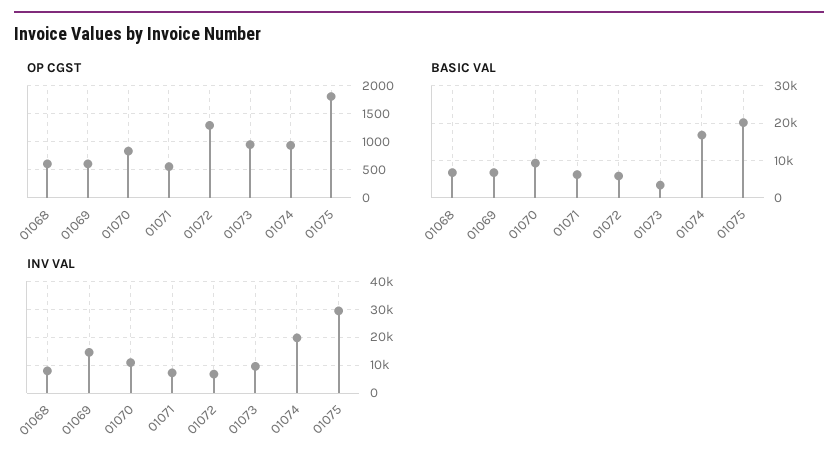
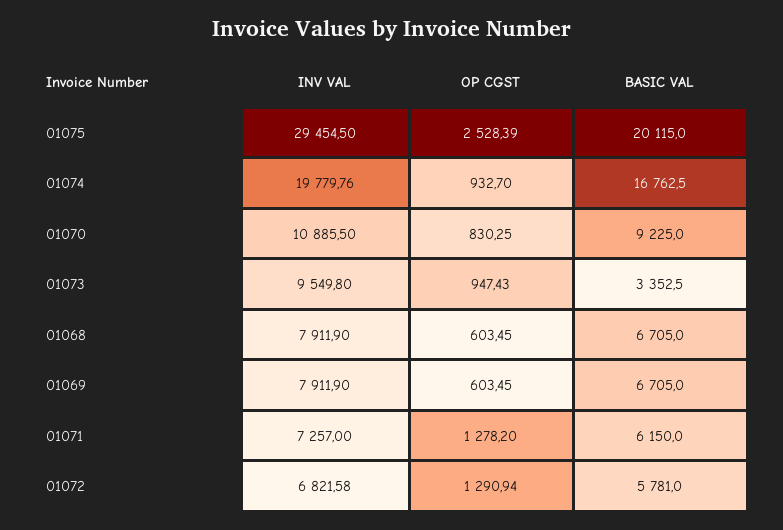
  {
    "OP CGST": {
      "01068": 603.45,
      "01069": 603.45,
      "01070": 830.25,
-     "01071": 500,
+     "01071": 1278.2,
      "01072": 1290.94,
      "01073": 947.43,
      "01074": 932.7,
-     "01075": 1750
+     "01075": 2528.39
    },
    "BASIC VAL": {
      "01068": 6705,
      "01069": 6705,
      "01070": 9225,
      "01071": 6150,
      "01072": 5781,
      "01073": 3352.5,
      "01074": 16762.5,
      "01075": 20115
    },
    "INV VAL": {
      "01068": 7911.9,
-     "01069": 15000,
+     "01069": 7911.9,
      "01070": 10885.5,
      "01071": 7257,
      "01072": 6821.58,
      "01073": 9549.8,
      "01074": 19779.76,
      "01075": 29454.5
    }
  }

